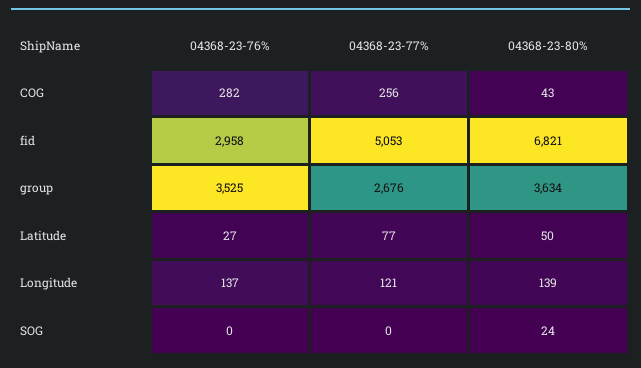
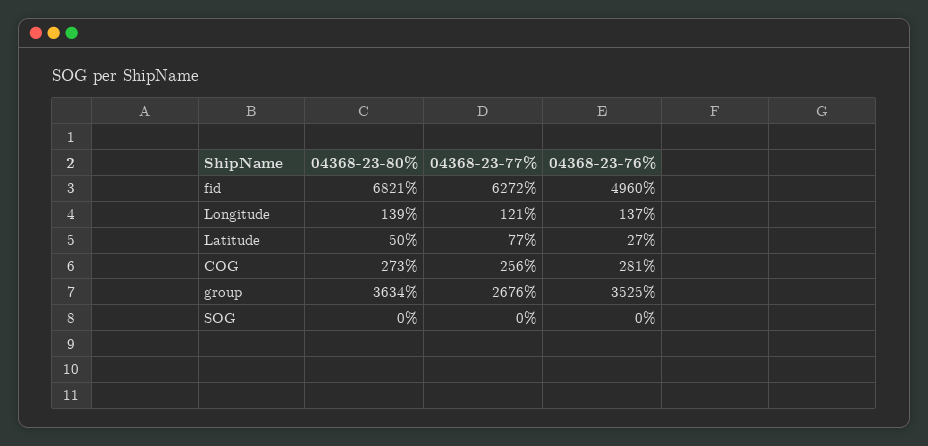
  {
    "04368-23-76%": {
-     "COG": 282,
+     "COG": 281,
-     "fid": 2958,
+     "fid": 4960,
      "group": 3525,
      "Latitude": 27,
      "Longitude": 137,
      "SOG": 0
    },
    "04368-23-77%": {
      "COG": 256,
-     "fid": 5053,
+     "fid": 6272,
      "group": 2676,
      "Latitude": 77,
      "Longitude": 121,
      "SOG": 0
    },
    "04368-23-80%": {
-     "COG": 43,
+     "COG": 273,
      "fid": 6821,
      "group": 3634,
      "Latitude": 50,
      "Longitude": 139,
-     "SOG": 24
+     "SOG": 0
    }
  }

